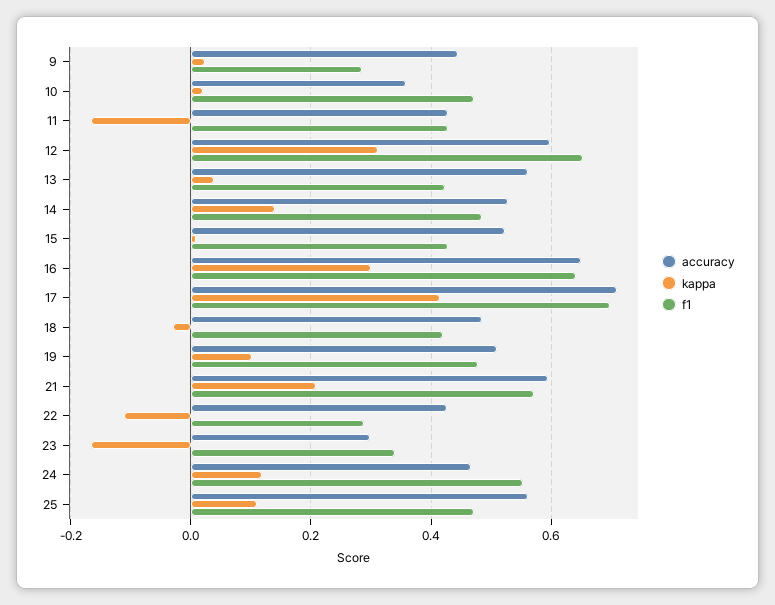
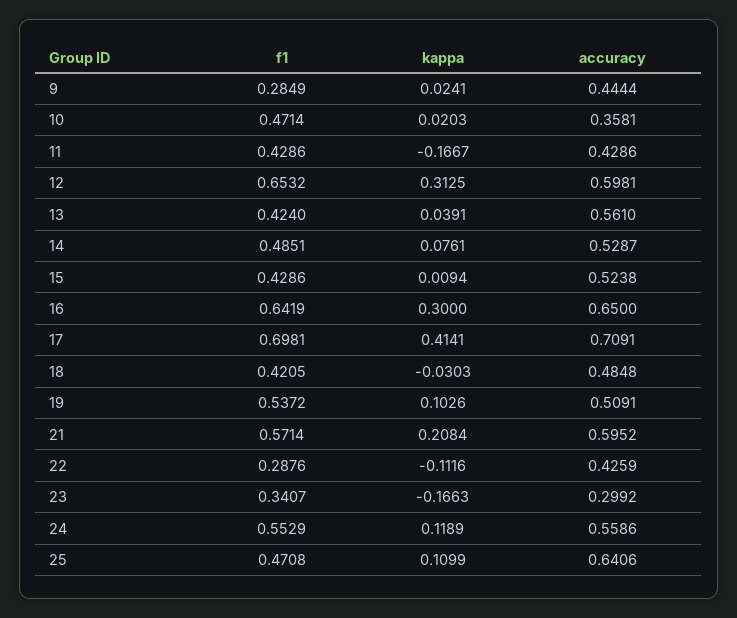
  {
    "accuracy": {
      "9": 0.4444,
      "10": 0.3581,
      "11": 0.4286,
      "12": 0.5981,
      "13": 0.561,
      "14": 0.5287,
      "15": 0.5238,
      "16": 0.65,
      "17": 0.7091,
      "18": 0.4848,
      "19": 0.5091,
      "21": 0.5952,
      "22": 0.4259,
      "23": 0.2992,
-     "24": 0.46,
+     "24": 0.5586,
-     "25": 0.56
+     "25": 0.6406
    },
    "kappa": {
      "9": 0.0241,
      "10": 0.0203,
      "11": -0.1667,
      "12": 0.3125,
      "13": 0.0391,
-     "14": 0.14,
+     "14": 0.0761,
      "15": 0.0094,
      "16": 0.3,
      "17": 0.4141,
      "18": -0.0303,
      "19": 0.1026,
      "21": 0.2084,
      "22": -0.1116,
      "23": -0.1663,
      "24": 0.1189,
      "25": 0.1099
    },
    "f1": {
      "9": 0.2849,
      "10": 0.4714,
      "11": 0.4286,
      "12": 0.6532,
      "13": 0.424,
      "14": 0.4851,
      "15": 0.4286,
      "16": 0.6419,
      "17": 0.6981,
      "18": 0.4205,
-     "19": 0.48,
+     "19": 0.5372,
      "21": 0.5714,
      "22": 0.2876,
      "23": 0.3407,
      "24": 0.5529,
      "25": 0.4708
    }
  }

